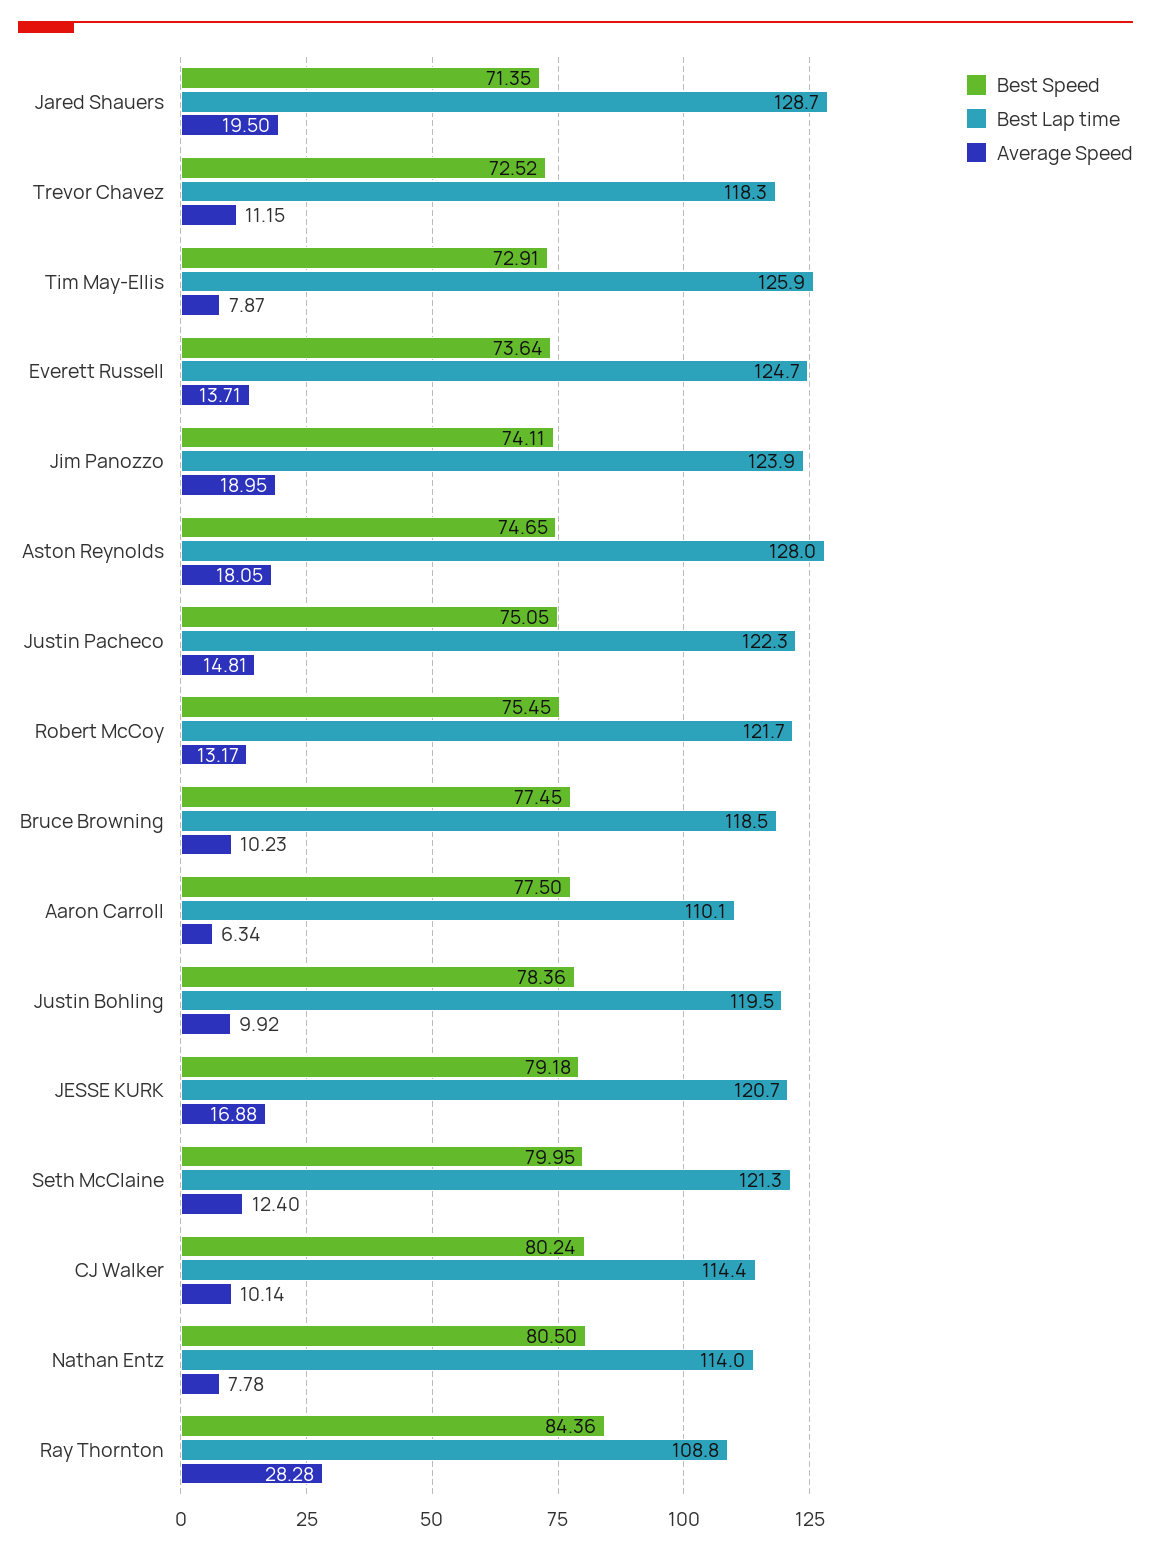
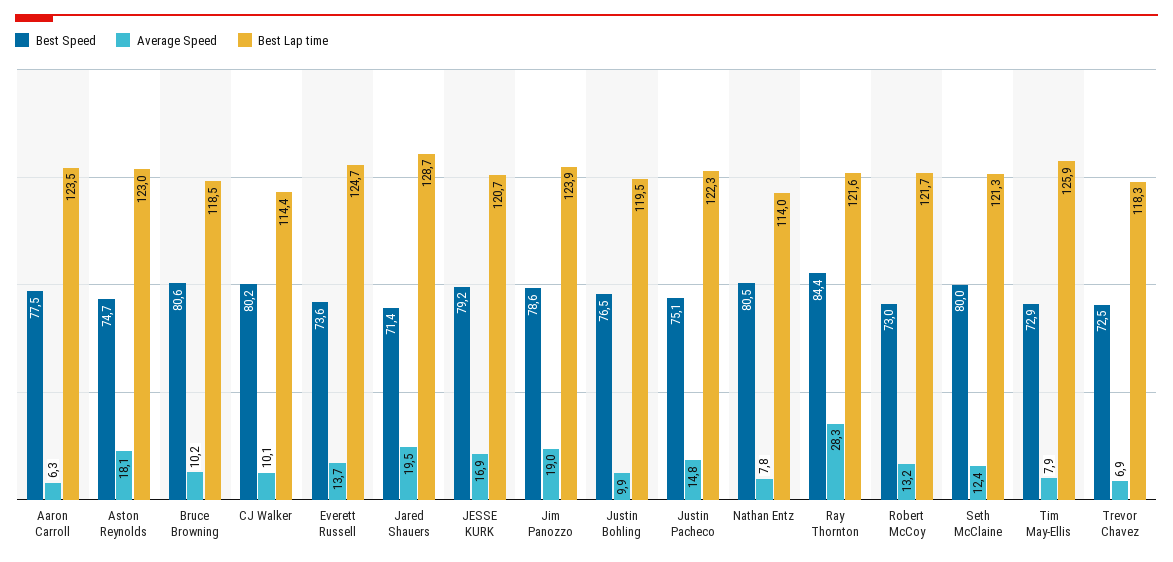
  {
    "Best Speed": {
      "Jared Shauers": 71.35,
      "Trevor Chavez": 72.52,
      "Tim May-Ellis": 72.91,
      "Everett Russell": 73.64,
-     "Jim Panozzo": 74.11,
+     "Jim Panozzo": 78.6,
      "Aston Reynolds": 74.65,
      "Justin Pacheco": 75.05,
-     "Robert McCoy": 75.45,
+     "Robert McCoy": 73,
-     "Bruce Browning": 77.45,
+     "Bruce Browning": 80.6,
      "Aaron Carroll": 77.5,
-     "Justin Bohling": 78.36,
+     "Justin Bohling": 76.5,
      "JESSE KURK": 79.18,
      "Seth McClaine": 79.95,
      "CJ Walker": 80.24,
      "Nathan Entz": 80.5,
      "Ray Thornton": 84.36
    },
    "Best Lap time": {
      "Jared Shauers": 128.7,
      "Trevor Chavez": 118.3,
      "Tim May-Ellis": 125.9,
      "Everett Russell": 124.7,
      "Jim Panozzo": 123.9,
-     "Aston Reynolds": 128,
+     "Aston Reynolds": 123,
      "Justin Pacheco": 122.3,
      "Robert McCoy": 121.7,
      "Bruce Browning": 118.5,
-     "Aaron Carroll": 110.1,
+     "Aaron Carroll": 123.5,
      "Justin Bohling": 119.5,
      "JESSE KURK": 120.7,
      "Seth McClaine": 121.3,
      "CJ Walker": 114.4,
      "Nathan Entz": 114,
-     "Ray Thornton": 108.8
+     "Ray Thornton": 121.6
    },
    "Average Speed": {
      "Jared Shauers": 19.5,
-     "Trevor Chavez": 11.15,
+     "Trevor Chavez": 6.9,
      "Tim May-Ellis": 7.87,
      "Everett Russell": 13.71,
      "Jim Panozzo": 18.95,
      "Aston Reynolds": 18.05,
      "Justin Pacheco": 14.81,
      "Robert McCoy": 13.17,
      "Bruce Browning": 10.23,
      "Aaron Carroll": 6.34,
      "Justin Bohling": 9.92,
      "JESSE KURK": 16.88,
      "Seth McClaine": 12.4,
      "CJ Walker": 10.14,
      "Nathan Entz": 7.78,
      "Ray Thornton": 28.28
    }
  }

